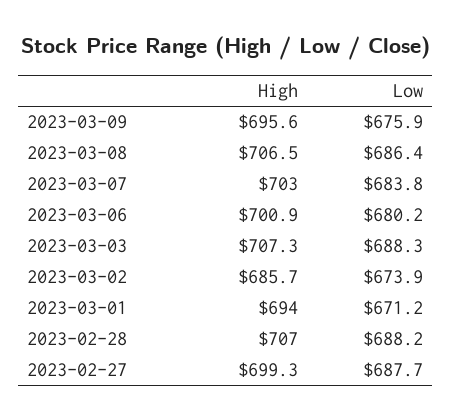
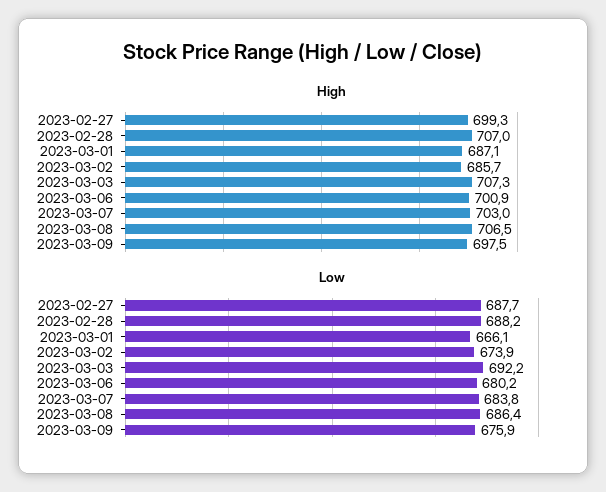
  {
    "High": {
-     "2023-03-09": 695.6,
+     "2023-03-09": 697.5,
      "2023-03-08": 706.5,
      "2023-03-07": 703,
      "2023-03-06": 700.9,
      "2023-03-03": 707.3,
      "2023-03-02": 685.7,
-     "2023-03-01": 694,
+     "2023-03-01": 687.1,
      "2023-02-28": 707,
      "2023-02-27": 699.3
    },
    "Low": {
      "2023-03-09": 675.9,
      "2023-03-08": 686.4,
      "2023-03-07": 683.8,
      "2023-03-06": 680.2,
-     "2023-03-03": 688.3,
+     "2023-03-03": 692.2,
      "2023-03-02": 673.9,
-     "2023-03-01": 671.2,
+     "2023-03-01": 666.1,
      "2023-02-28": 688.2,
      "2023-02-27": 687.7
    }
  }

